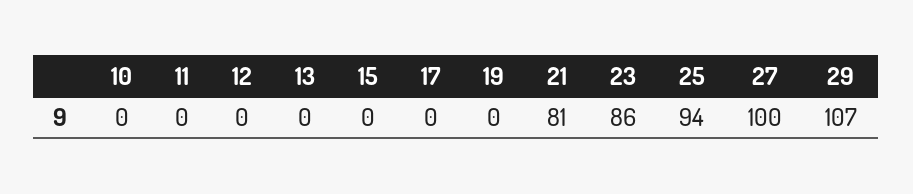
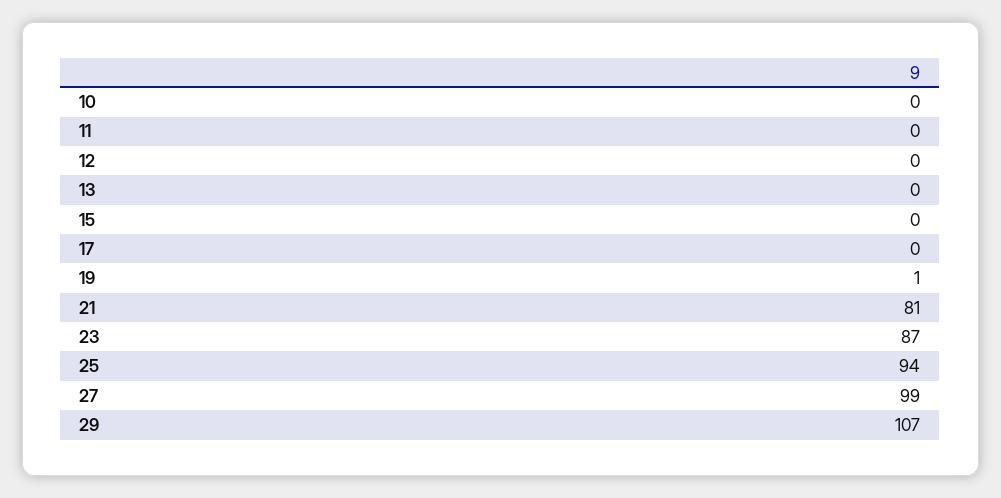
  {
    "10": 0,
    "11": 0,
    "12": 0,
    "13": 0,
    "15": 0,
    "17": 0,
-   "19": 0,
+   "19": 1,
    "21": 81,
-   "23": 86,
+   "23": 87,
    "25": 94,
-   "27": 100,
+   "27": 99,
    "29": 107
  }

